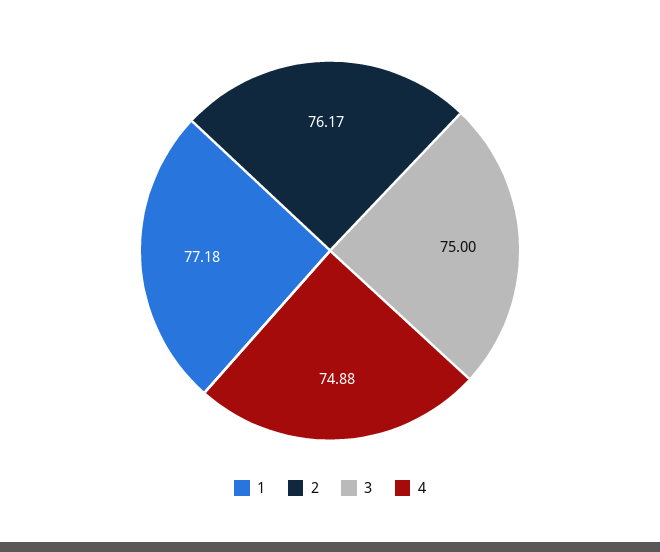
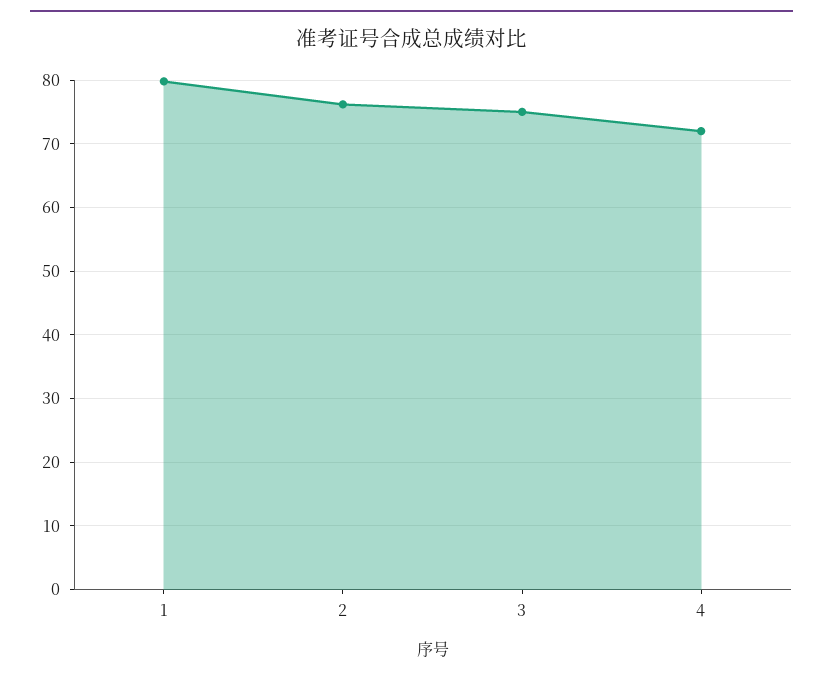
  {
-   "1": 77.18,
+   "1": 80,
    "2": 76.17,
    "3": 75,
-   "4": 74.88
+   "4": 72
  }

